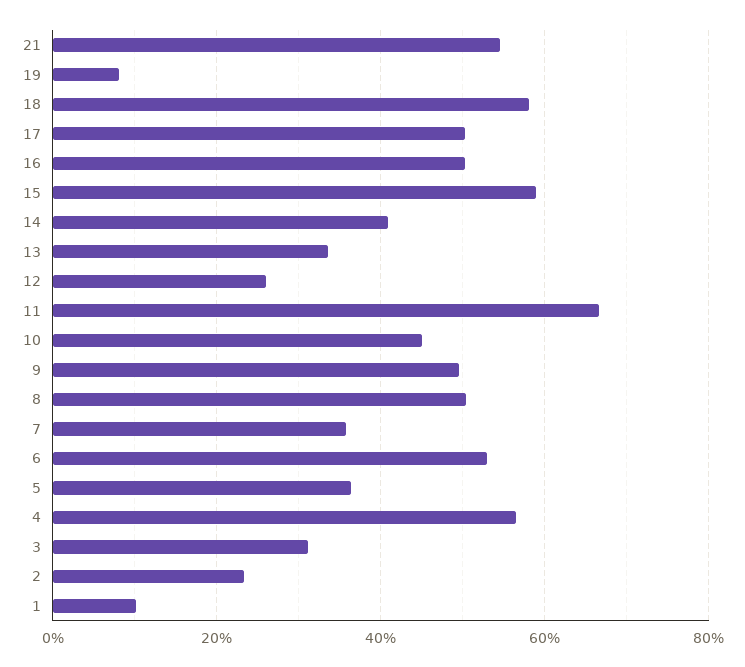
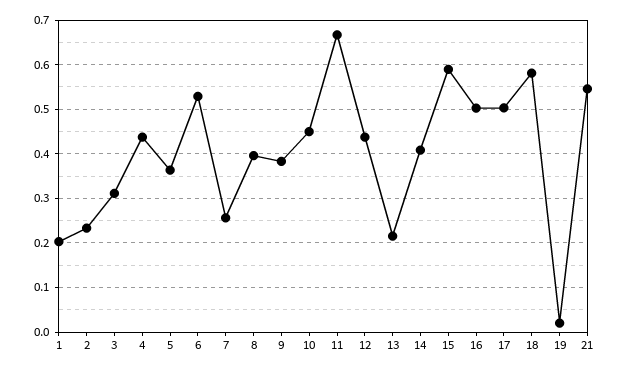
  {
    "21": 0.54,
-   "19": 0.08,
+   "19": 0.02,
    "18": 0.58,
    "17": 0.5,
    "16": 0.5,
    "15": 0.58,
    "14": 0.4,
-   "13": 0.34,
+   "13": 0.22,
-   "12": 0.26,
+   "12": 0.44,
    "11": 0.66,
    "10": 0.46,
-   "9": 0.5,
+   "9": 0.38,
-   "8": 0.5,
+   "8": 0.4,
-   "7": 0.36,
+   "7": 0.26,
    "6": 0.52,
    "5": 0.36,
-   "4": 0.56,
+   "4": 0.44,
    "3": 0.32,
    "2": 0.24,
-   "1": 0.1
+   "1": 0.2
  }

